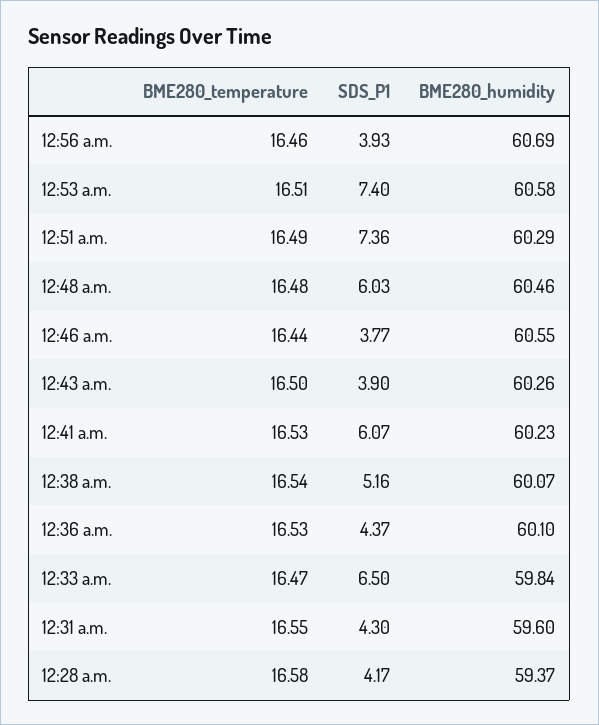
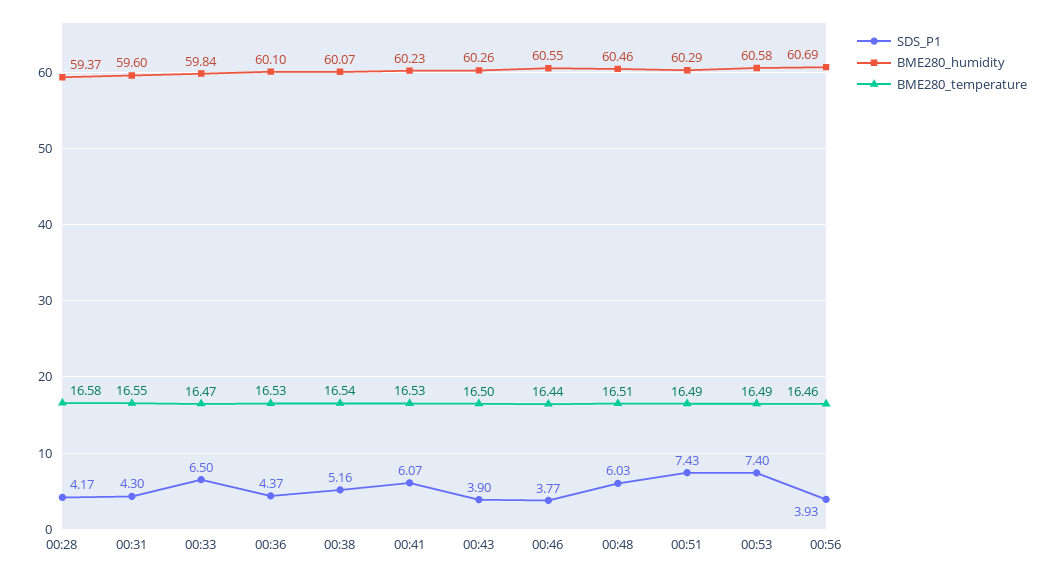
  {
    "BME280_temperature": {
      "12:56 a.m.": 16.46,
-     "12:53 a.m.": 16.51,
+     "12:53 a.m.": 16.49,
      "12:51 a.m.": 16.49,
-     "12:48 a.m.": 16.48,
+     "12:48 a.m.": 16.51,
      "12:46 a.m.": 16.44,
      "12:43 a.m.": 16.5,
      "12:41 a.m.": 16.53,
      "12:38 a.m.": 16.54,
      "12:36 a.m.": 16.53,
      "12:33 a.m.": 16.47,
      "12:31 a.m.": 16.55,
      "12:28 a.m.": 16.58
    },
    "SDS_P1": {
      "12:56 a.m.": 3.93,
      "12:53 a.m.": 7.4,
-     "12:51 a.m.": 7.36,
+     "12:51 a.m.": 7.43,
      "12:48 a.m.": 6.03,
      "12:46 a.m.": 3.77,
      "12:43 a.m.": 3.9,
      "12:41 a.m.": 6.07,
      "12:38 a.m.": 5.16,
      "12:36 a.m.": 4.37,
      "12:33 a.m.": 6.5,
      "12:31 a.m.": 4.3,
      "12:28 a.m.": 4.17
    },
    "BME280_humidity": {
      "12:56 a.m.": 60.69,
      "12:53 a.m.": 60.58,
      "12:51 a.m.": 60.29,
      "12:48 a.m.": 60.46,
      "12:46 a.m.": 60.55,
      "12:43 a.m.": 60.26,
      "12:41 a.m.": 60.23,
      "12:38 a.m.": 60.07,
      "12:36 a.m.": 60.1,
      "12:33 a.m.": 59.84,
      "12:31 a.m.": 59.6,
      "12:28 a.m.": 59.37
    }
  }

